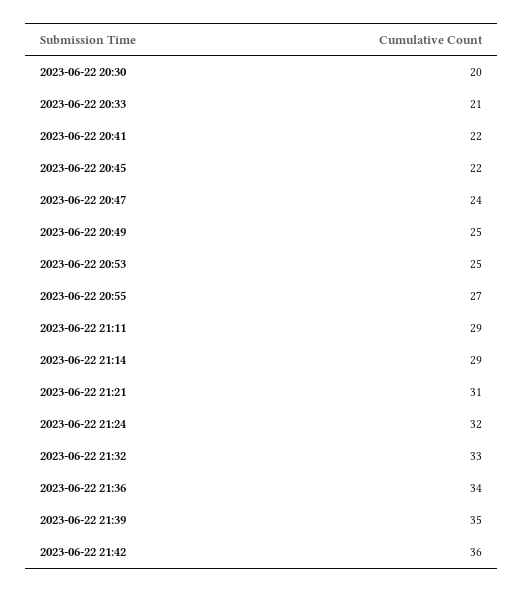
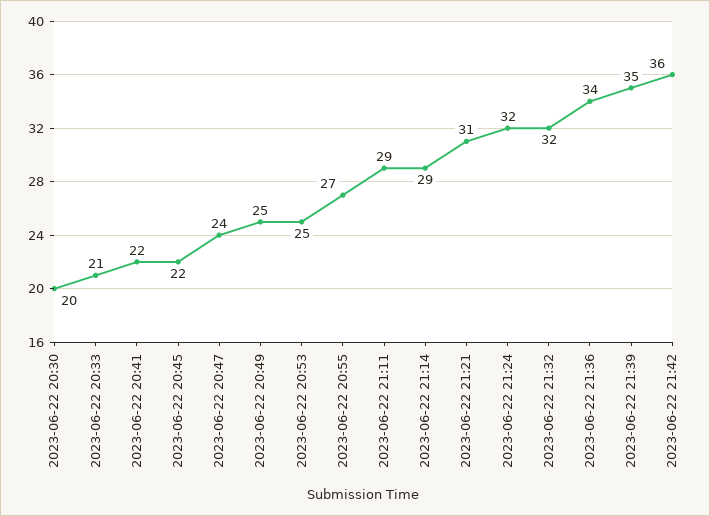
  {
    "2023-06-22 20:30": 20,
    "2023-06-22 20:33": 21,
    "2023-06-22 20:41": 22,
    "2023-06-22 20:45": 22,
    "2023-06-22 20:47": 24,
    "2023-06-22 20:49": 25,
    "2023-06-22 20:53": 25,
    "2023-06-22 20:55": 27,
    "2023-06-22 21:11": 29,
    "2023-06-22 21:14": 29,
    "2023-06-22 21:21": 31,
    "2023-06-22 21:24": 32,
-   "2023-06-22 21:32": 33,
+   "2023-06-22 21:32": 32,
    "2023-06-22 21:36": 34,
    "2023-06-22 21:39": 35,
    "2023-06-22 21:42": 36
  }

